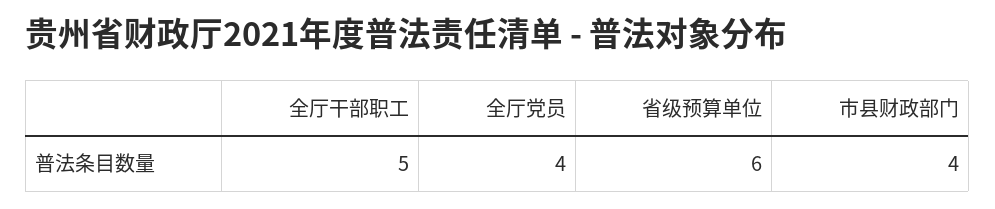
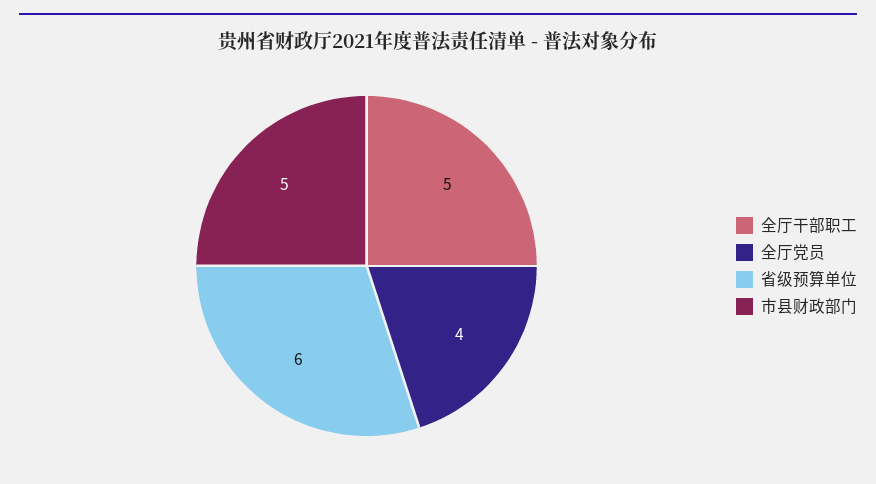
  {
    "全厅干部职工": 5,
    "全厅党员": 4,
    "省级预算单位": 6,
-   "市县财政部门": 4
+   "市县财政部门": 5
  }

